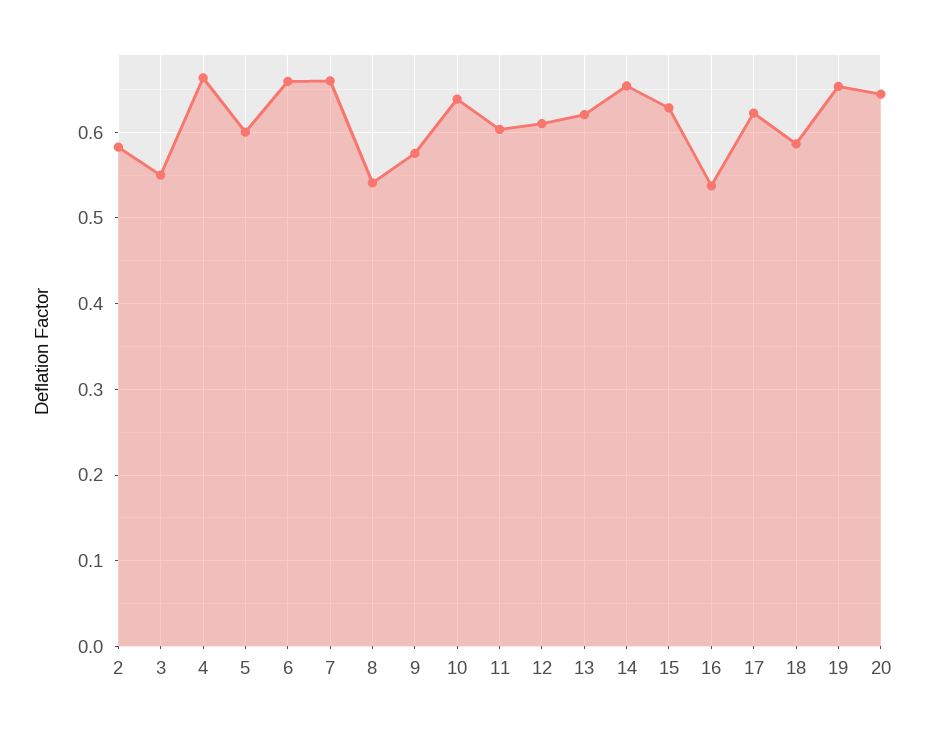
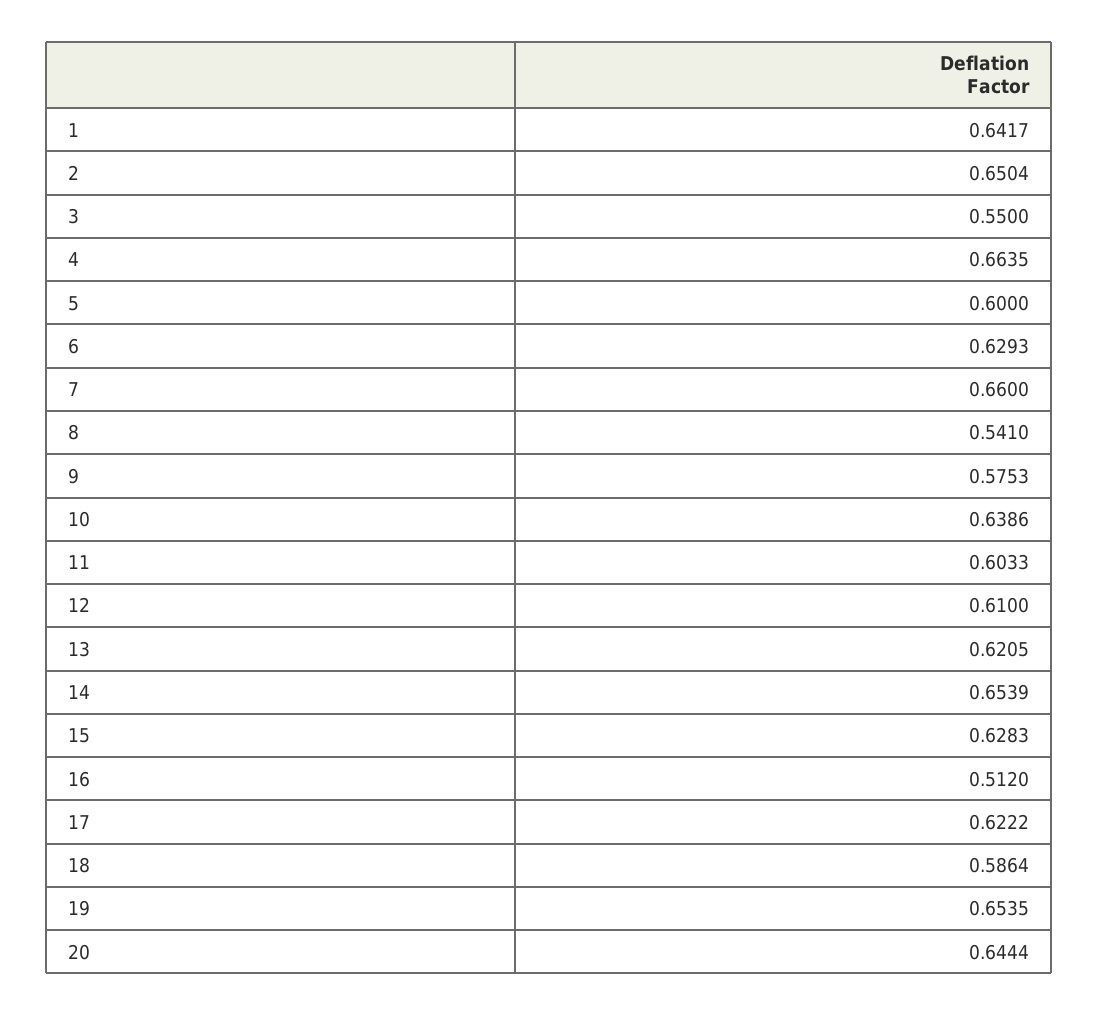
  {
-   "2": 0.58,
+   "2": 0.6504,
    "3": 0.55,
    "4": 0.6635,
    "5": 0.6,
-   "6": 0.66,
+   "6": 0.6293,
    "7": 0.66,
    "8": 0.541,
    "9": 0.5753,
    "10": 0.6386,
    "11": 0.6033,
    "12": 0.61,
    "13": 0.6205,
    "14": 0.6539,
    "15": 0.6283,
-   "16": 0.54,
+   "16": 0.512,
    "17": 0.6222,
    "18": 0.5864,
    "19": 0.6535,
-   "20": 0.6444
+   "20": 0.6444,
+   "1": 0.6417
  }

